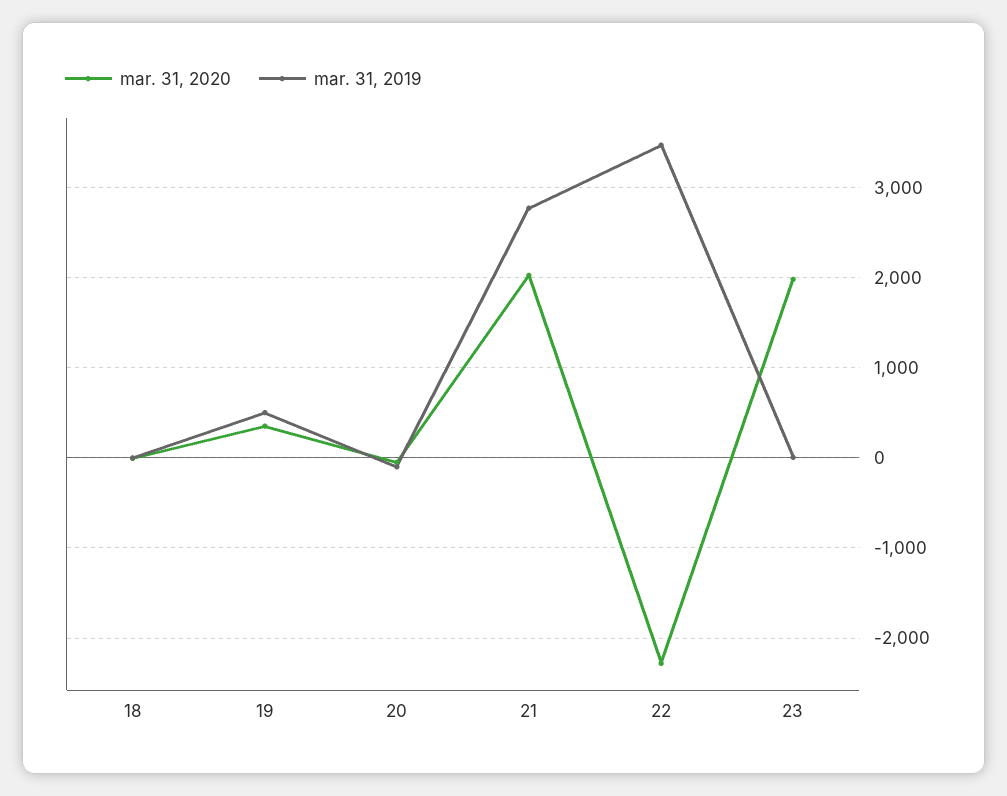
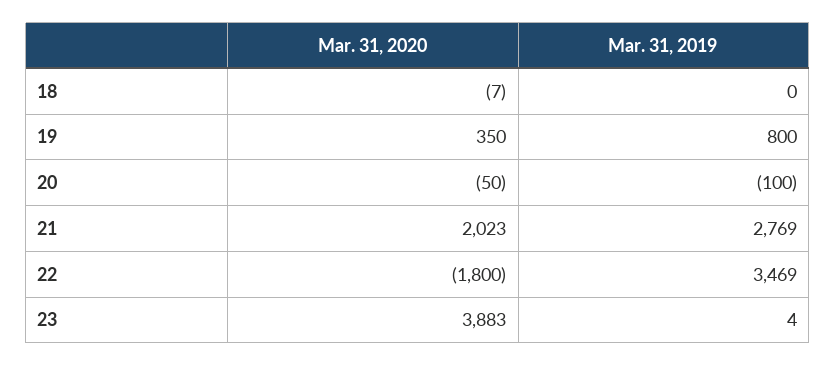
  {
    "mar. 31, 2020": {
      "18": -7,
      "19": 350,
      "20": -50,
      "21": 2023,
-     "22": -2300,
+     "22": -1800,
-     "23": 2000
+     "23": 3883
    },
    "mar. 31, 2019": {
      "18": 0,
-     "19": 500,
+     "19": 800,
      "20": -100,
      "21": 2769,
      "22": 3469,
      "23": 4
    }
  }

